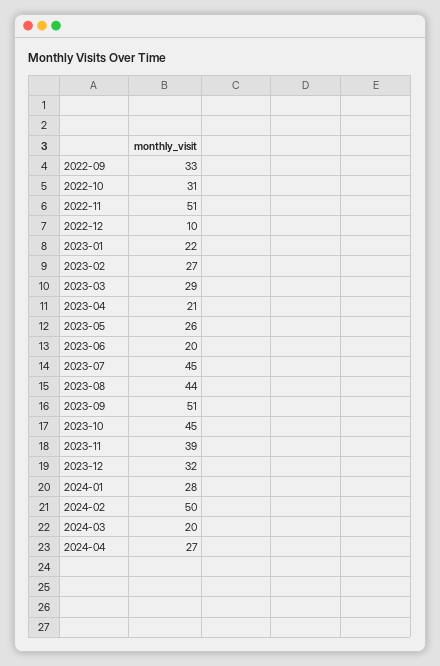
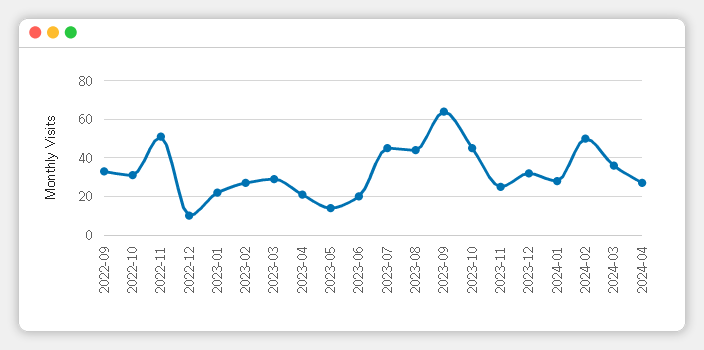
  {
    "2022-09": 33,
    "2022-10": 31,
    "2022-11": 51,
    "2022-12": 10,
    "2023-01": 22,
    "2023-02": 27,
    "2023-03": 29,
    "2023-04": 21,
-   "2023-05": 26,
+   "2023-05": 15,
    "2023-06": 20,
    "2023-07": 45,
    "2023-08": 44,
-   "2023-09": 51,
+   "2023-09": 65,
    "2023-10": 45,
-   "2023-11": 39,
+   "2023-11": 25,
    "2023-12": 32,
    "2024-01": 28,
    "2024-02": 50,
-   "2024-03": 20,
+   "2024-03": 35,
    "2024-04": 27
  }

